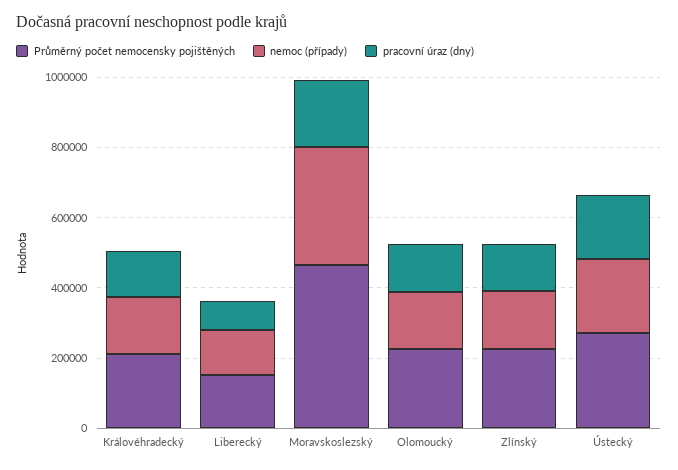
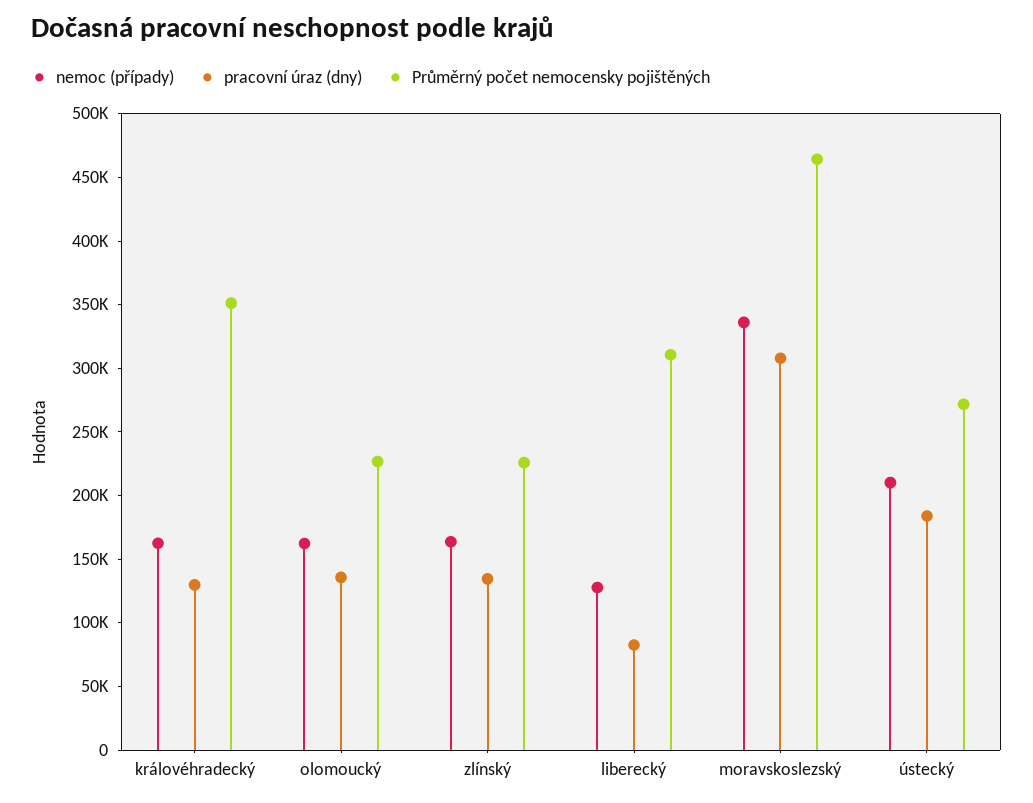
  {
    "Průměrný počet nemocensky pojištěných": {
-     "Královéhradecký": 200000,
+     "Královéhradecký": 350000,
-     "Liberecký": 150000,
+     "Liberecký": 310000,
      "Moravskoslezský": 460000,
      "Olomoucký": 230000,
      "Zlínský": 230000,
      "Ústecký": 270000
    },
    "nemoc (případy)": {
      "Královéhradecký": 160000,
      "Liberecký": 130000,
      "Moravskoslezský": 340000,
      "Olomoucký": 160000,
      "Zlínský": 160000,
      "Ústecký": 210000
    },
    "pracovní úraz (dny)": {
      "Královéhradecký": 130000,
      "Liberecký": 80000,
-     "Moravskoslezský": 200000,
+     "Moravskoslezský": 310000,
      "Olomoucký": 140000,
      "Zlínský": 130000,
      "Ústecký": 180000
    }
  }

